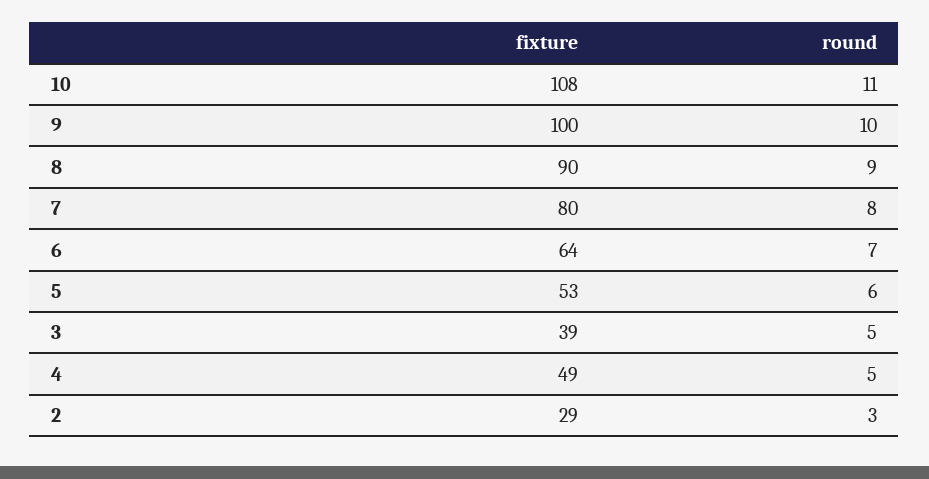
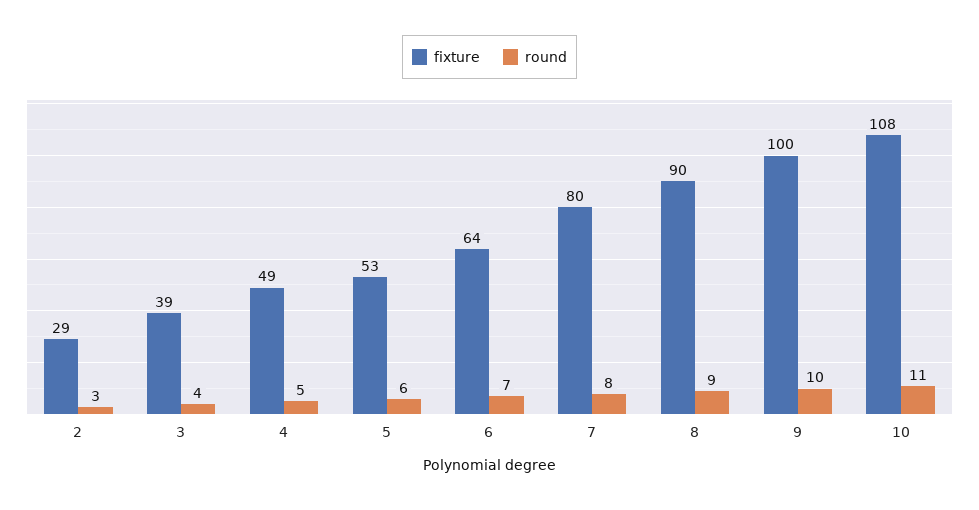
  {
    "fixture": {
      "10": 108,
      "9": 100,
      "8": 90,
      "7": 80,
      "6": 64,
      "5": 53,
      "3": 39,
      "4": 49,
      "2": 29
    },
    "round": {
      "10": 11,
      "9": 10,
      "8": 9,
      "7": 8,
      "6": 7,
      "5": 6,
-     "3": 5,
+     "3": 4,
      "4": 5,
      "2": 3
    }
  }

